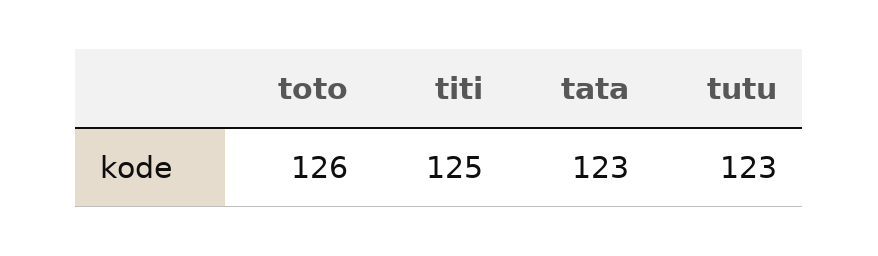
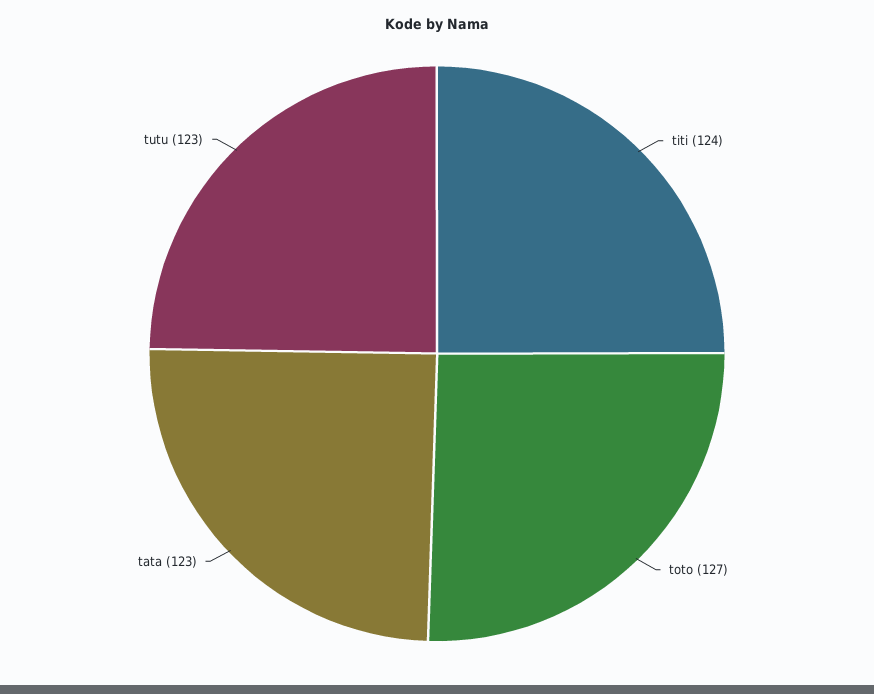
  {
-   "toto": 126,
+   "toto": 127,
-   "titi": 125,
+   "titi": 124,
    "tata": 123,
    "tutu": 123
  }

